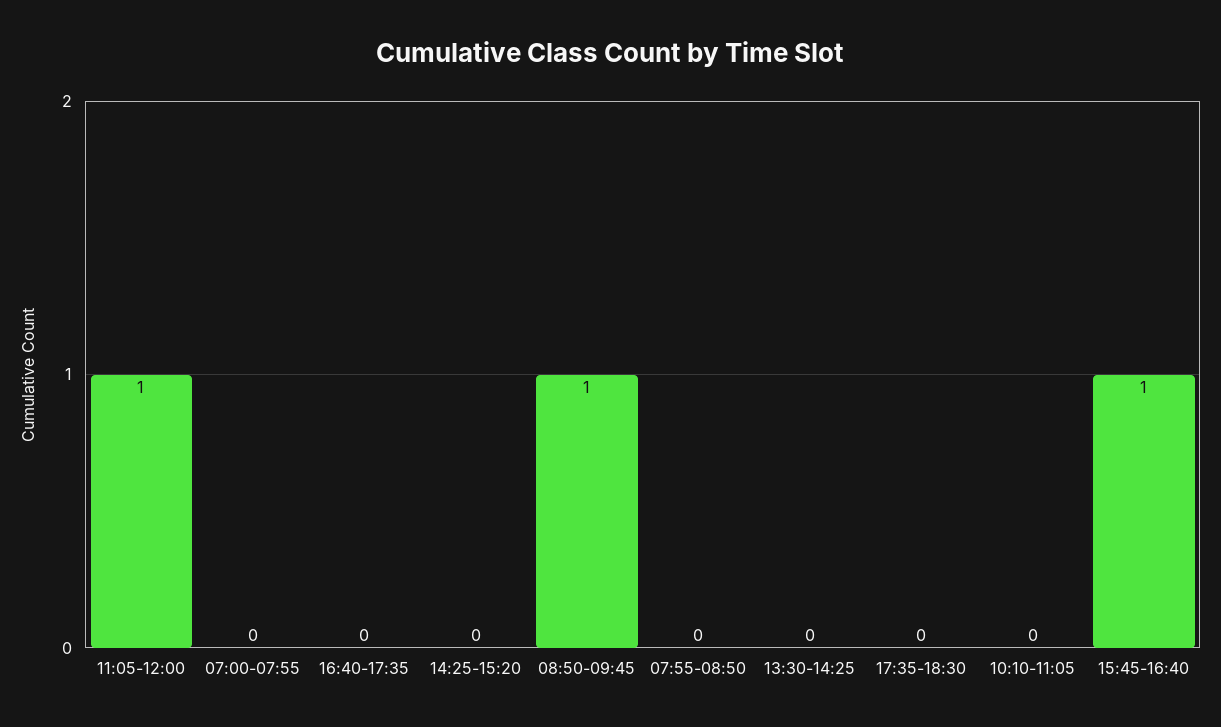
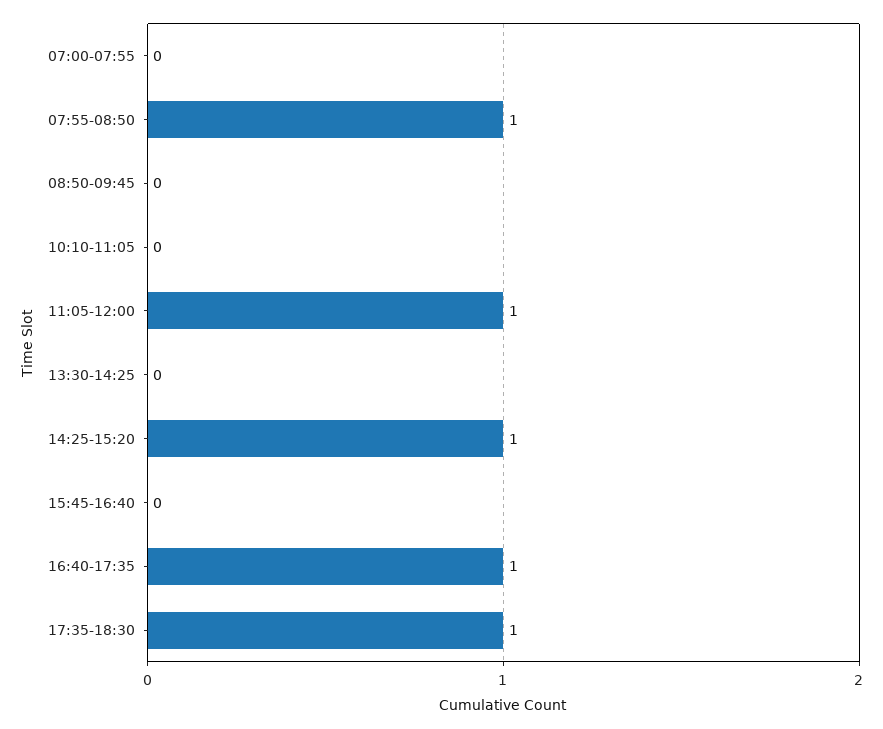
  {
    "11:05-12:00": 1,
    "07:00-07:55": 0,
-   "16:40-17:35": 0,
+   "16:40-17:35": 1,
-   "14:25-15:20": 0,
+   "14:25-15:20": 1,
-   "08:50-09:45": 1,
+   "08:50-09:45": 0,
-   "07:55-08:50": 0,
+   "07:55-08:50": 1,
    "13:30-14:25": 0,
-   "17:35-18:30": 0,
+   "17:35-18:30": 1,
    "10:10-11:05": 0,
-   "15:45-16:40": 1
+   "15:45-16:40": 0
  }

